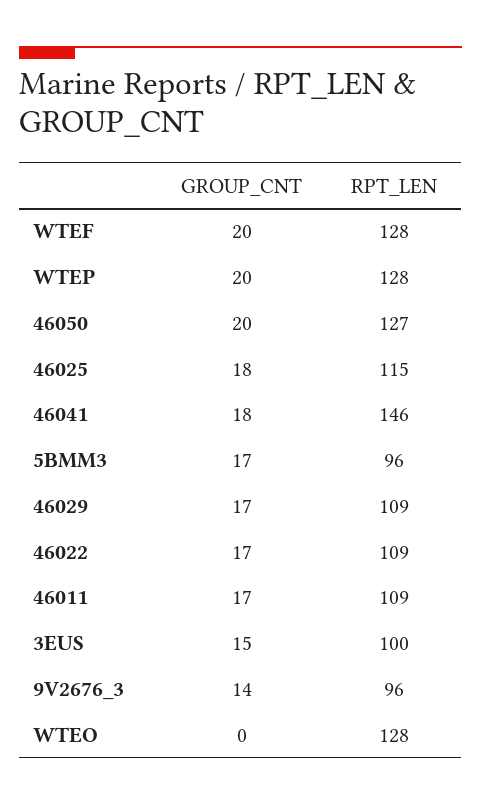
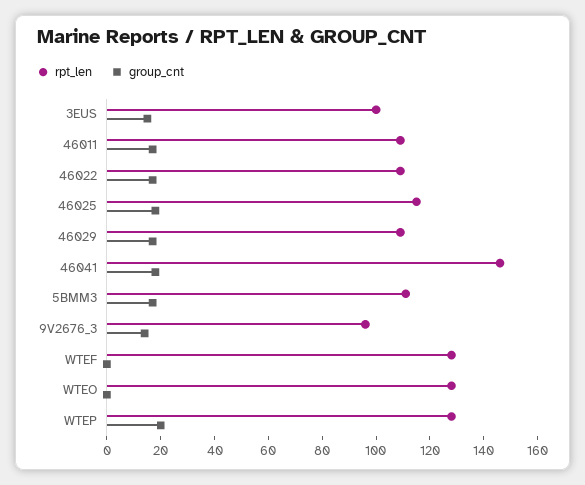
  {
    "GROUP_CNT": {
-     "WTEF": 20,
+     "WTEF": 0,
      "WTEP": 20,
-     "46050": 20,
      "46025": 18,
      "46041": 18,
      "5BMM3": 17,
      "46029": 17,
      "46022": 17,
      "46011": 17,
      "3EUS": 15,
      "9V2676_3": 14,
      "WTEO": 0
    },
    "RPT_LEN": {
      "WTEF": 128,
      "WTEP": 128,
-     "46050": 127,
      "46025": 115,
      "46041": 146,
-     "5BMM3": 96,
+     "5BMM3": 110,
      "46029": 109,
      "46022": 109,
      "46011": 109,
      "3EUS": 100,
      "9V2676_3": 96,
      "WTEO": 128
    }
  }

